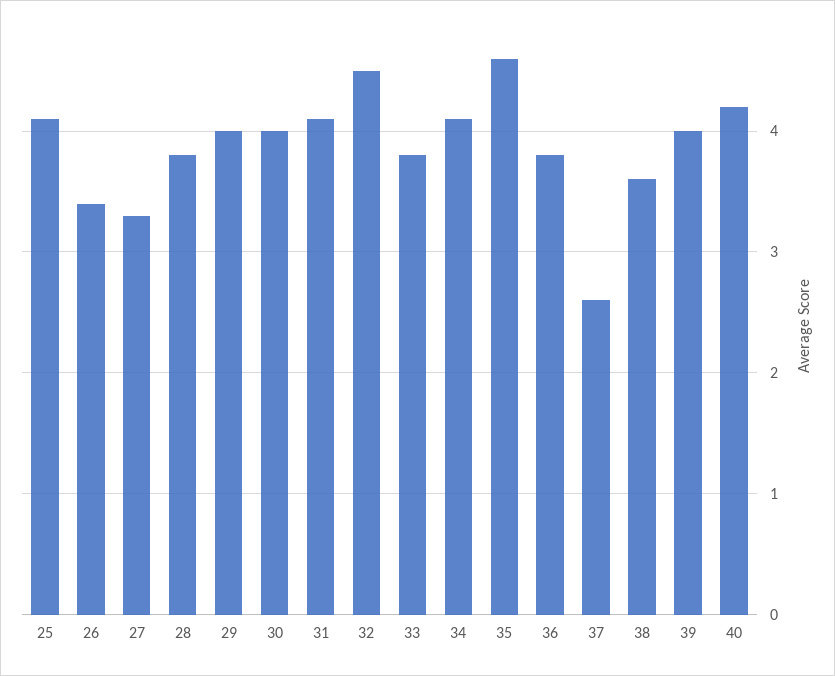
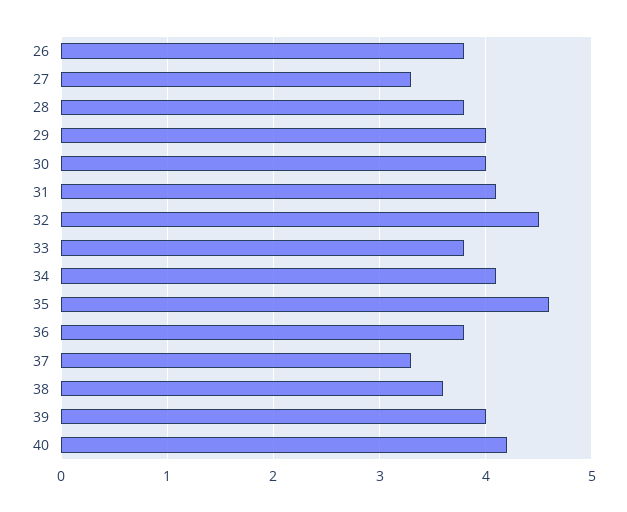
  {
-   "25": 4.1,
-   "26": 3.4,
+   "26": 3.8,
    "27": 3.3,
    "28": 3.8,
    "29": 4,
    "30": 4,
    "31": 4.1,
    "32": 4.5,
    "33": 3.8,
    "34": 4.1,
    "35": 4.6,
    "36": 3.8,
-   "37": 2.6,
+   "37": 3.3,
    "38": 3.6,
    "39": 4,
    "40": 4.2
  }

